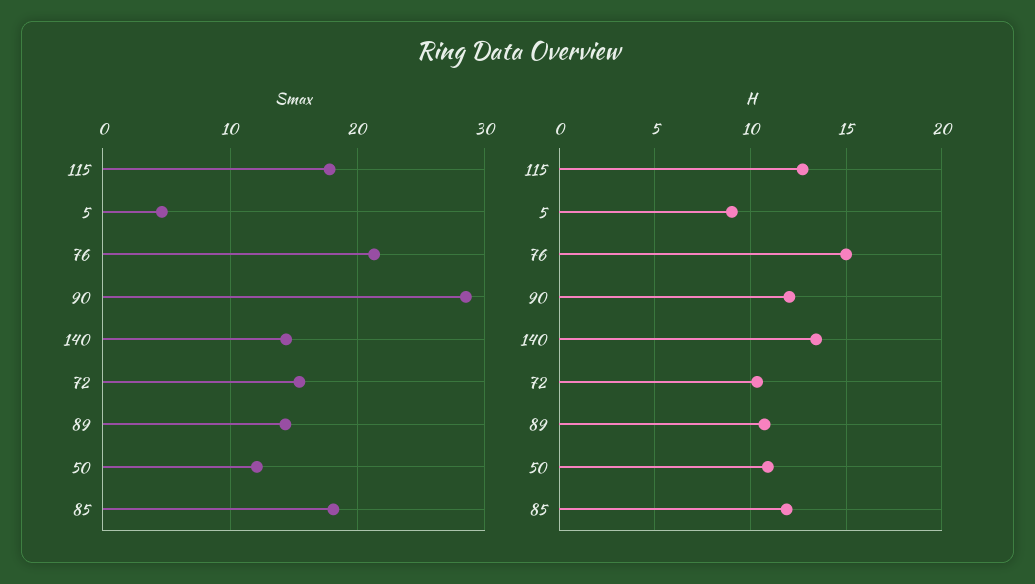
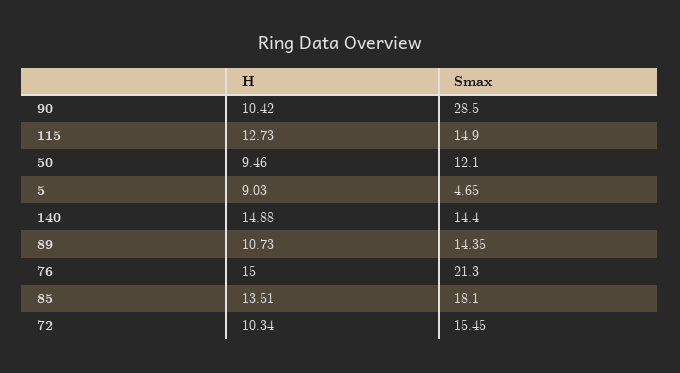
  {
    "Smax": {
-     "115": 18,
+     "115": 14.9,
      "5": 4.65,
      "76": 21.3,
      "90": 28.5,
      "140": 14.4,
      "72": 15.45,
      "89": 14.35,
      "50": 12.1,
      "85": 18.1
    },
    "H": {
      "115": 12.73,
      "5": 9.03,
      "76": 15,
-     "90": 12,
+     "90": 10.42,
-     "140": 13.5,
+     "140": 14.88,
      "72": 10.34,
      "89": 10.73,
-     "50": 11,
+     "50": 9.46,
-     "85": 12
+     "85": 13.51
    }
  }

